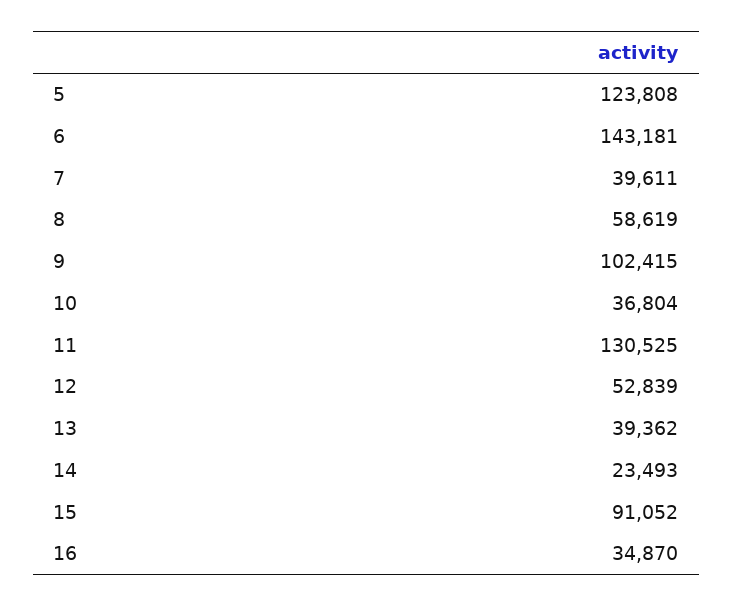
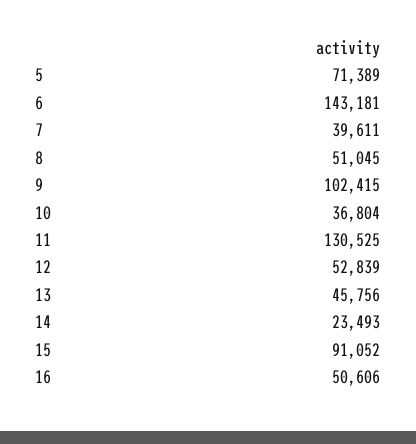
  {
-   "5": 123808,
+   "5": 71389,
    "6": 143181,
    "7": 39611,
-   "8": 58619,
+   "8": 51045,
    "9": 102415,
    "10": 36804,
    "11": 130525,
    "12": 52839,
-   "13": 39362,
+   "13": 45756,
    "14": 23493,
    "15": 91052,
-   "16": 34870
+   "16": 50606
  }

